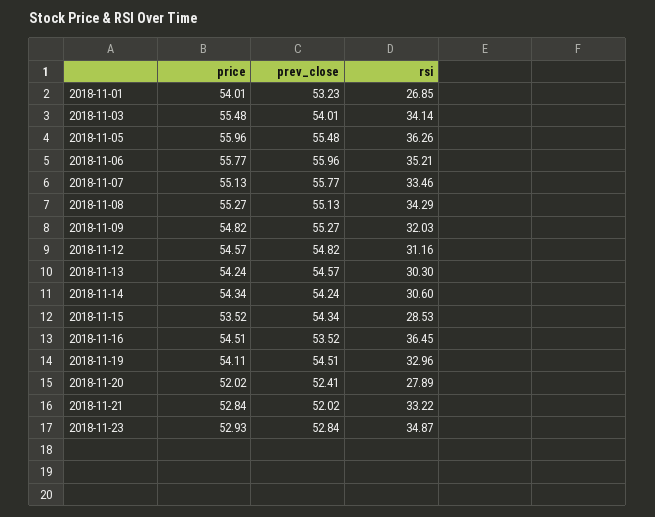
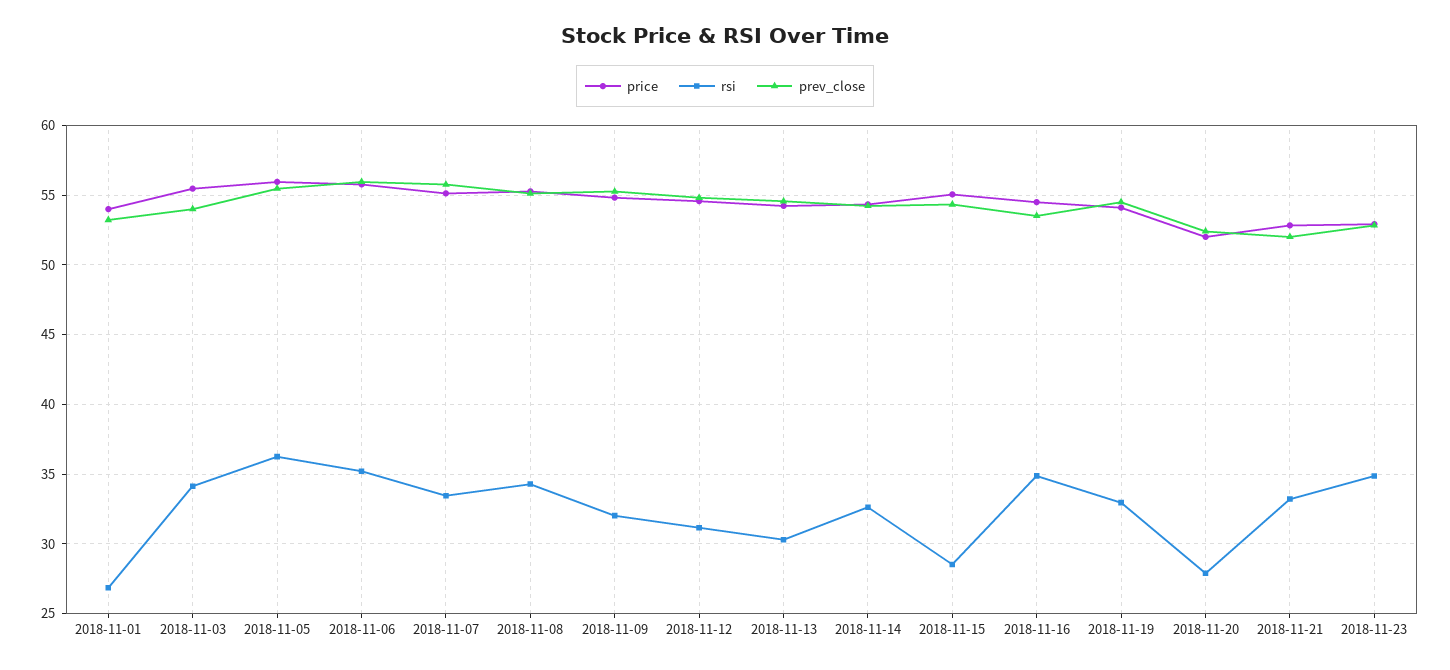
  {
    "price": {
      "2018-11-01": 54.01,
      "2018-11-03": 55.48,
      "2018-11-05": 55.96,
      "2018-11-06": 55.77,
      "2018-11-07": 55.13,
      "2018-11-08": 55.27,
      "2018-11-09": 54.82,
      "2018-11-12": 54.57,
      "2018-11-13": 54.24,
      "2018-11-14": 54.34,
-     "2018-11-15": 53.52,
+     "2018-11-15": 55,
      "2018-11-16": 54.51,
      "2018-11-19": 54.11,
      "2018-11-20": 52.02,
      "2018-11-21": 52.84,
      "2018-11-23": 52.93
    },
    "prev_close": {
      "2018-11-01": 53.23,
      "2018-11-03": 54.01,
      "2018-11-05": 55.48,
      "2018-11-06": 55.96,
      "2018-11-07": 55.77,
      "2018-11-08": 55.13,
      "2018-11-09": 55.27,
      "2018-11-12": 54.82,
      "2018-11-13": 54.57,
      "2018-11-14": 54.24,
      "2018-11-15": 54.34,
      "2018-11-16": 53.52,
      "2018-11-19": 54.51,
      "2018-11-20": 52.41,
      "2018-11-21": 52.02,
      "2018-11-23": 52.84
    },
    "rsi": {
      "2018-11-01": 26.85,
      "2018-11-03": 34.14,
      "2018-11-05": 36.26,
      "2018-11-06": 35.21,
      "2018-11-07": 33.46,
      "2018-11-08": 34.29,
      "2018-11-09": 32.03,
      "2018-11-12": 31.16,
      "2018-11-13": 30.3,
-     "2018-11-14": 30.6,
+     "2018-11-14": 32.5,
      "2018-11-15": 28.53,
-     "2018-11-16": 36.45,
+     "2018-11-16": 35,
      "2018-11-19": 32.96,
      "2018-11-20": 27.89,
      "2018-11-21": 33.22,
      "2018-11-23": 34.87
    }
  }

